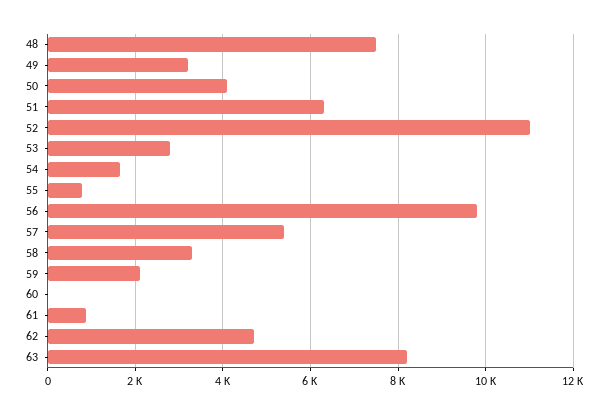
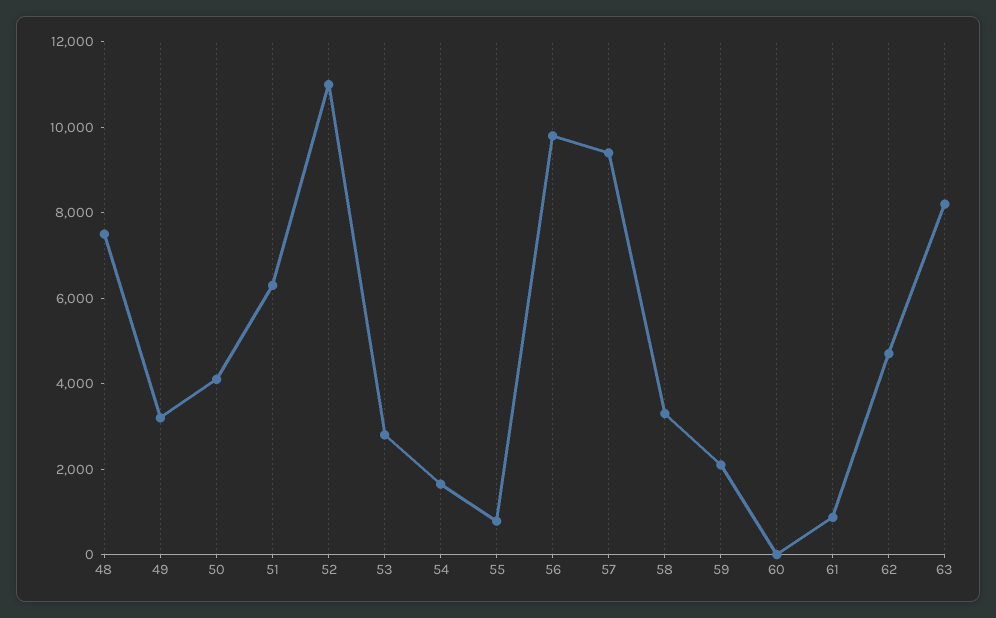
  {
    "48": 7600,
    "49": 3200,
    "50": 4200,
    "51": 6400,
    "52": 11000,
    "53": 2800,
    "54": 1600,
    "55": 800,
    "56": 9800,
-   "57": 5400,
+   "57": 9500,
    "58": 3400,
    "59": 2200,
    "60": 0,
    "61": 800,
    "62": 4800,
    "63": 8200
  }

